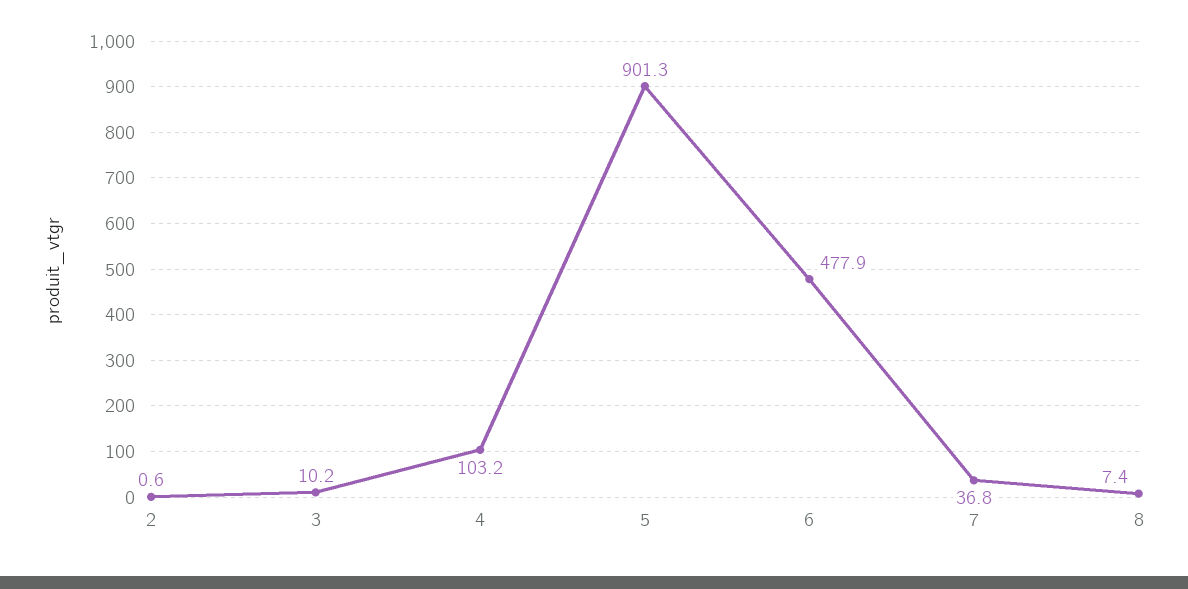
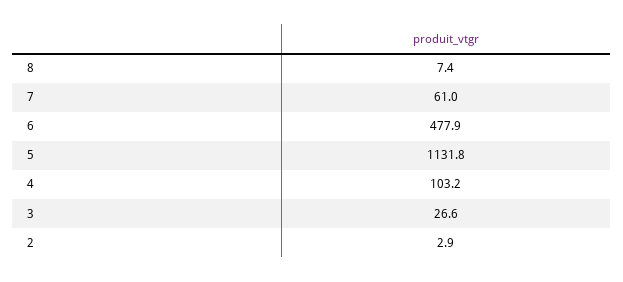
  {
-   "2": 0.6,
+   "2": 2.9,
-   "3": 10.2,
+   "3": 26.6,
    "4": 103.2,
-   "5": 901.3,
+   "5": 1131.8,
    "6": 477.9,
-   "7": 36.8,
+   "7": 61,
    "8": 7.4
  }

